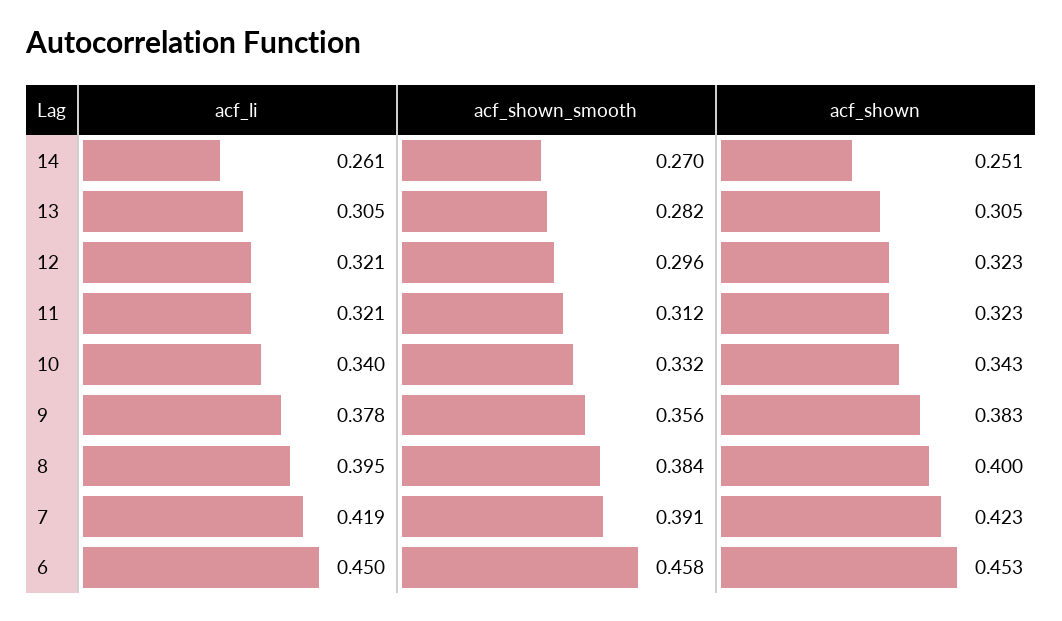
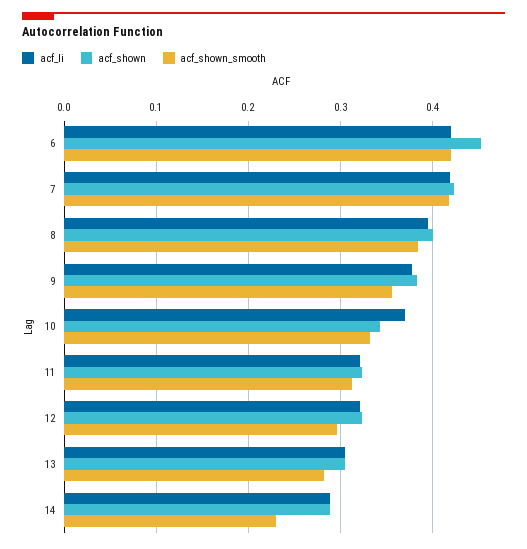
  {
    "acf_li": {
-     "14": 0.261,
+     "14": 0.29,
      "13": 0.305,
      "12": 0.321,
      "11": 0.321,
-     "10": 0.34,
+     "10": 0.37,
      "9": 0.378,
      "8": 0.395,
      "7": 0.419,
-     "6": 0.45
+     "6": 0.42
    },
    "acf_shown_smooth": {
-     "14": 0.27,
+     "14": 0.23,
      "13": 0.282,
      "12": 0.296,
      "11": 0.312,
      "10": 0.332,
      "9": 0.356,
      "8": 0.384,
-     "7": 0.391,
+     "7": 0.42,
-     "6": 0.458
+     "6": 0.42
    },
    "acf_shown": {
-     "14": 0.251,
+     "14": 0.29,
      "13": 0.305,
      "12": 0.323,
      "11": 0.323,
      "10": 0.343,
      "9": 0.383,
      "8": 0.4,
      "7": 0.423,
      "6": 0.453
    }
  }

